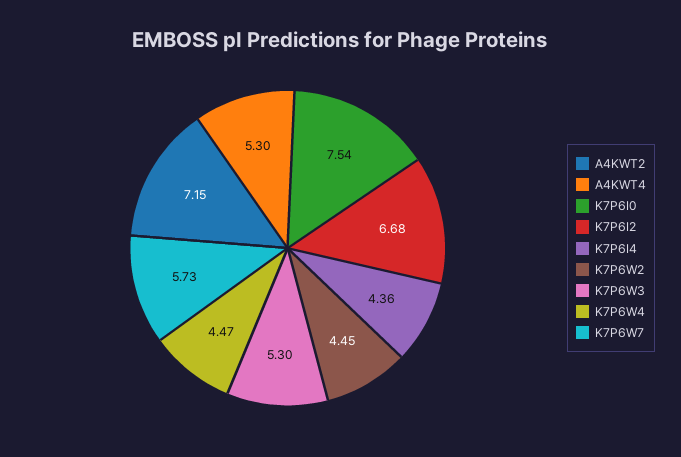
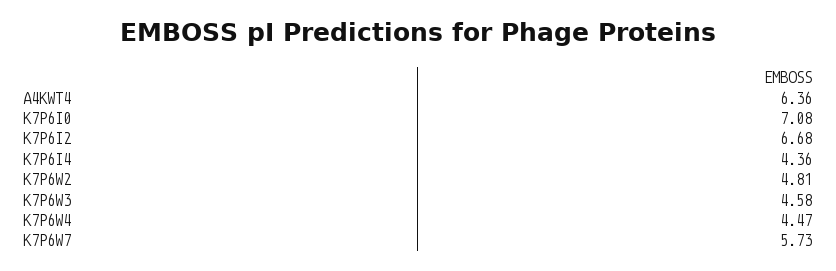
  {
-   "A4KWT2": 7.15,
-   "A4KWT4": 5.3,
+   "A4KWT4": 6.36,
-   "K7P6I0": 7.54,
+   "K7P6I0": 7.08,
    "K7P6I2": 6.68,
    "K7P6I4": 4.36,
-   "K7P6W2": 4.45,
+   "K7P6W2": 4.81,
-   "K7P6W3": 5.3,
+   "K7P6W3": 4.58,
    "K7P6W4": 4.47,
    "K7P6W7": 5.73
  }

